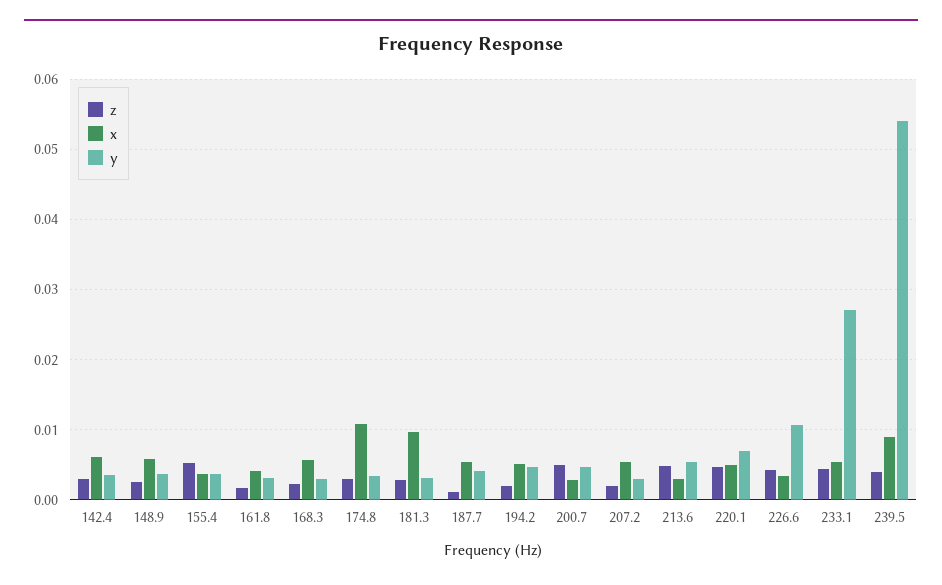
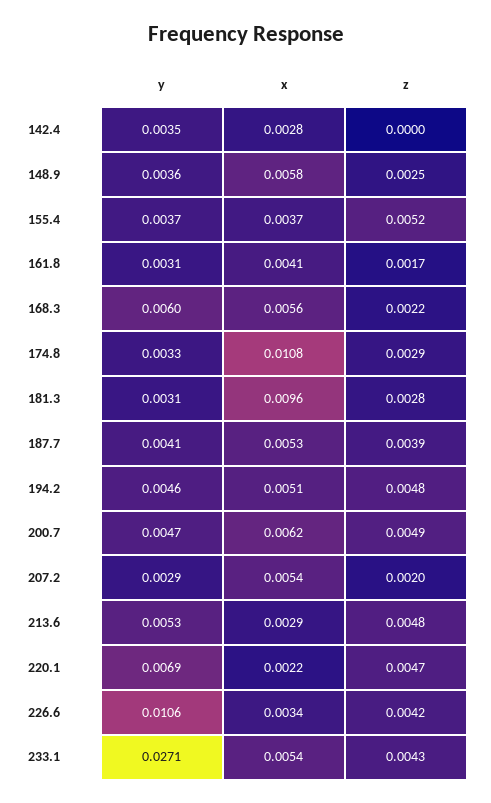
  {
    "z": {
-     "142.4": 0.003,
+     "142.4": 0,
      "148.9": 0.0025,
      "155.4": 0.0052,
      "161.8": 0.0017,
      "168.3": 0.0022,
      "174.8": 0.0029,
      "181.3": 0.0028,
-     "187.7": 0.001,
+     "187.7": 0.0039,
-     "194.2": 0.002,
+     "194.2": 0.0048,
      "200.7": 0.0049,
      "207.2": 0.002,
      "213.6": 0.0048,
      "220.1": 0.0047,
      "226.6": 0.0042,
-     "233.1": 0.0043,
+     "233.1": 0.0043
-     "239.5": 0.004
    },
    "x": {
-     "142.4": 0.006,
+     "142.4": 0.0028,
      "148.9": 0.0058,
      "155.4": 0.0037,
      "161.8": 0.0041,
      "168.3": 0.0056,
      "174.8": 0.0108,
      "181.3": 0.0096,
      "187.7": 0.0053,
      "194.2": 0.0051,
-     "200.7": 0.003,
+     "200.7": 0.0062,
      "207.2": 0.0054,
      "213.6": 0.0029,
-     "220.1": 0.005,
+     "220.1": 0.0022,
      "226.6": 0.0034,
-     "233.1": 0.0054,
+     "233.1": 0.0054
-     "239.5": 0.009
    },
    "y": {
      "142.4": 0.0035,
      "148.9": 0.0036,
      "155.4": 0.0037,
      "161.8": 0.0031,
-     "168.3": 0.003,
+     "168.3": 0.006,
      "174.8": 0.0033,
      "181.3": 0.0031,
      "187.7": 0.0041,
      "194.2": 0.0046,
      "200.7": 0.0047,
      "207.2": 0.0029,
      "213.6": 0.0053,
      "220.1": 0.0069,
      "226.6": 0.0106,
-     "233.1": 0.0271,
+     "233.1": 0.0271
-     "239.5": 0.054
    }
  }

